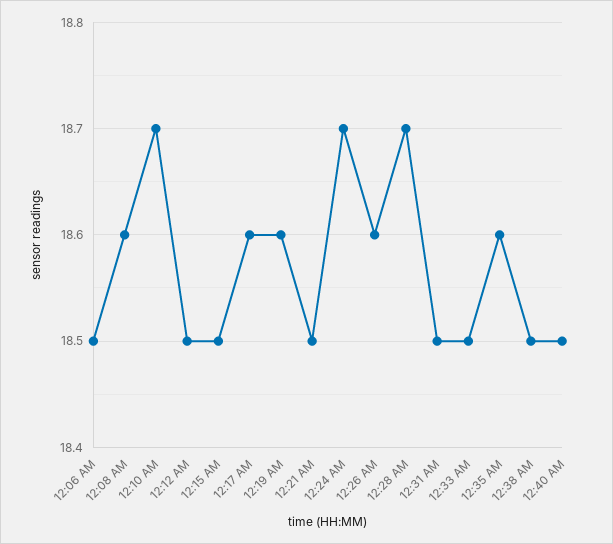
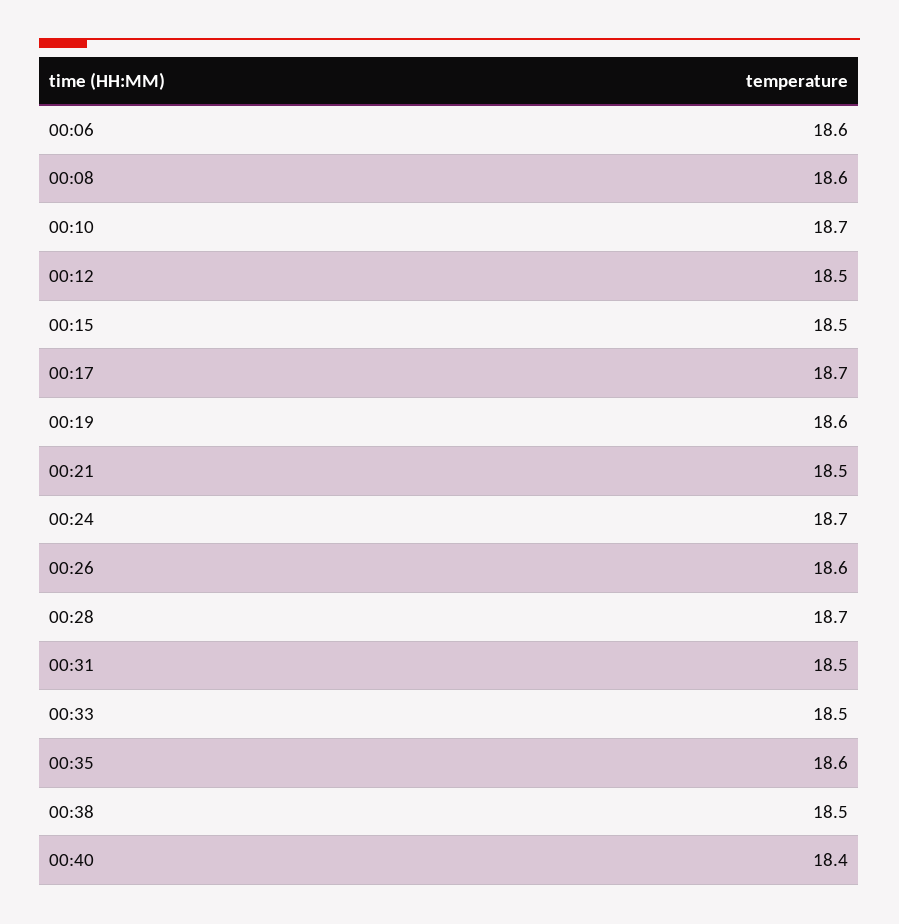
  {
-   "12:06 AM": 18.5,
+   "12:06 AM": 18.6,
    "12:08 AM": 18.6,
    "12:10 AM": 18.7,
    "12:12 AM": 18.5,
    "12:15 AM": 18.5,
-   "12:17 AM": 18.6,
+   "12:17 AM": 18.7,
    "12:19 AM": 18.6,
    "12:21 AM": 18.5,
    "12:24 AM": 18.7,
    "12:26 AM": 18.6,
    "12:28 AM": 18.7,
    "12:31 AM": 18.5,
    "12:33 AM": 18.5,
    "12:35 AM": 18.6,
    "12:38 AM": 18.5,
-   "12:40 AM": 18.5
+   "12:40 AM": 18.4
  }

